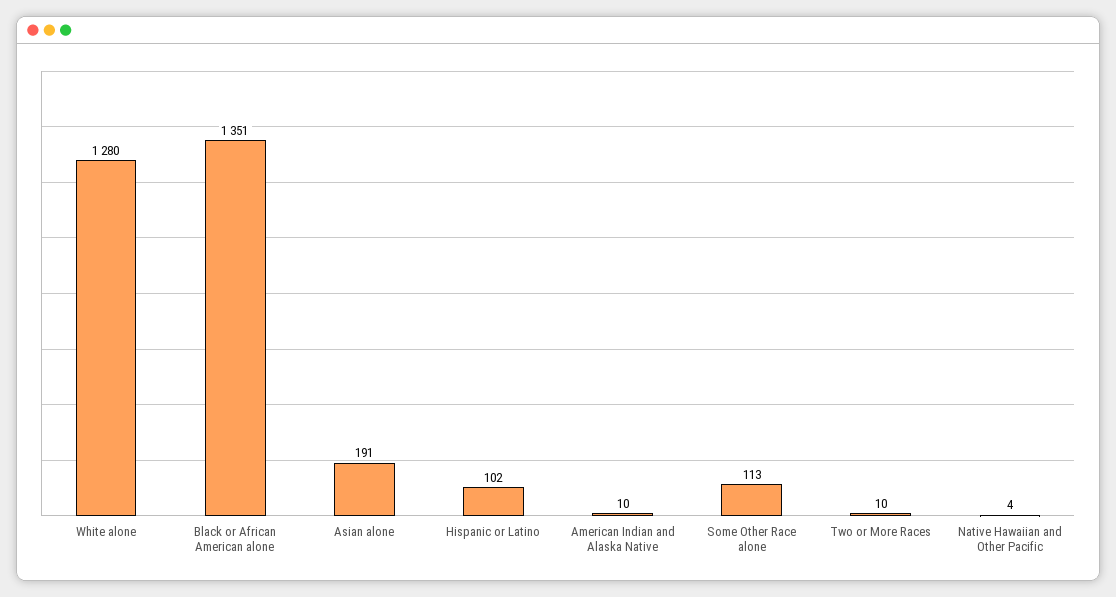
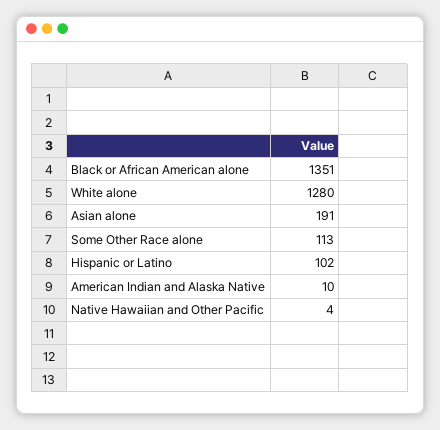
  {
    "White alone": 1280,
    "Black or African American alone": 1351,
    "Asian alone": 191,
    "Hispanic or Latino": 102,
    "American Indian and Alaska Native": 10,
    "Some Other Race alone": 113,
-   "Two or More Races": 10,
    "Native Hawaiian and Other Pacific": 4
  }

